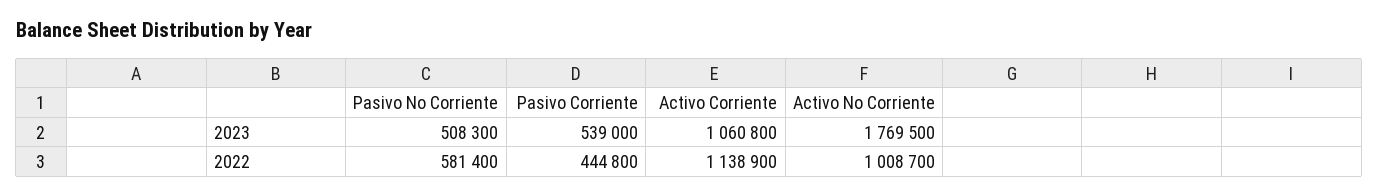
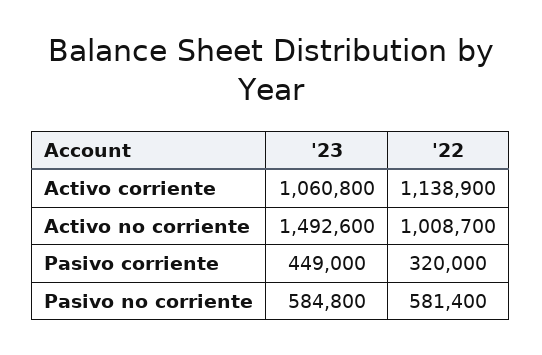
  {
    "Pasivo No Corriente": {
-     "2023": 508300,
+     "2023": 584800,
      "2022": 581400
    },
    "Pasivo Corriente": {
-     "2023": 539000,
+     "2023": 449000,
-     "2022": 444800
+     "2022": 320000
    },
    "Activo Corriente": {
      "2023": 1060800,
      "2022": 1138900
    },
    "Activo No Corriente": {
-     "2023": 1769500,
+     "2023": 1492600,
      "2022": 1008700
    }
  }

